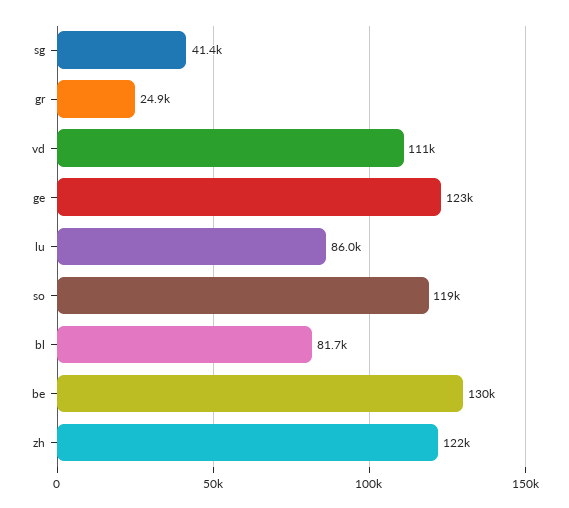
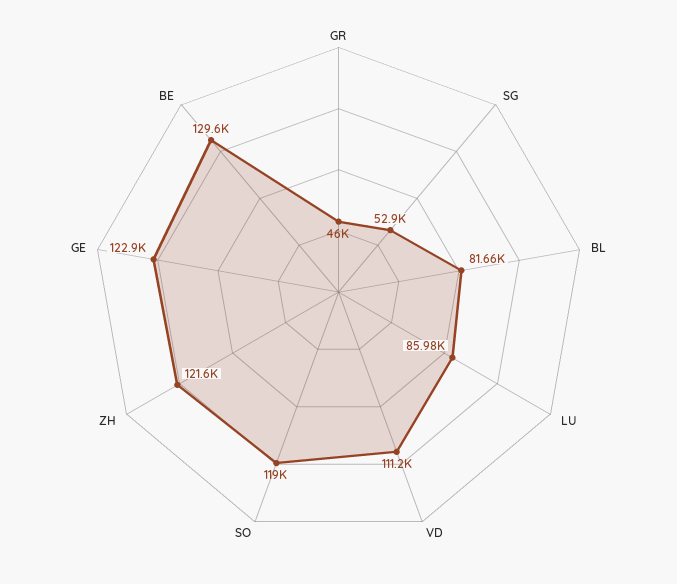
  {
-   "sg": 41400,
+   "sg": 52900,
-   "gr": 24900,
+   "gr": 46000,
    "vd": 111200,
    "ge": 122900,
    "lu": 85980,
    "so": 119000,
    "bl": 81660,
    "be": 129600,
    "zh": 121600
  }

